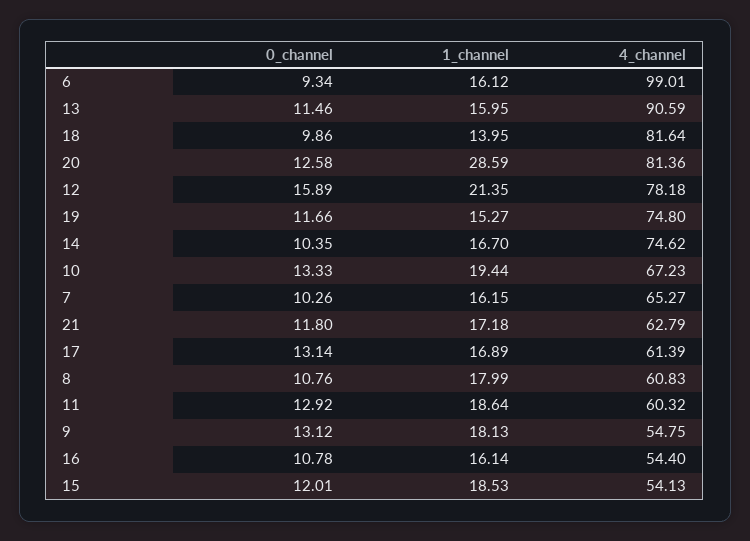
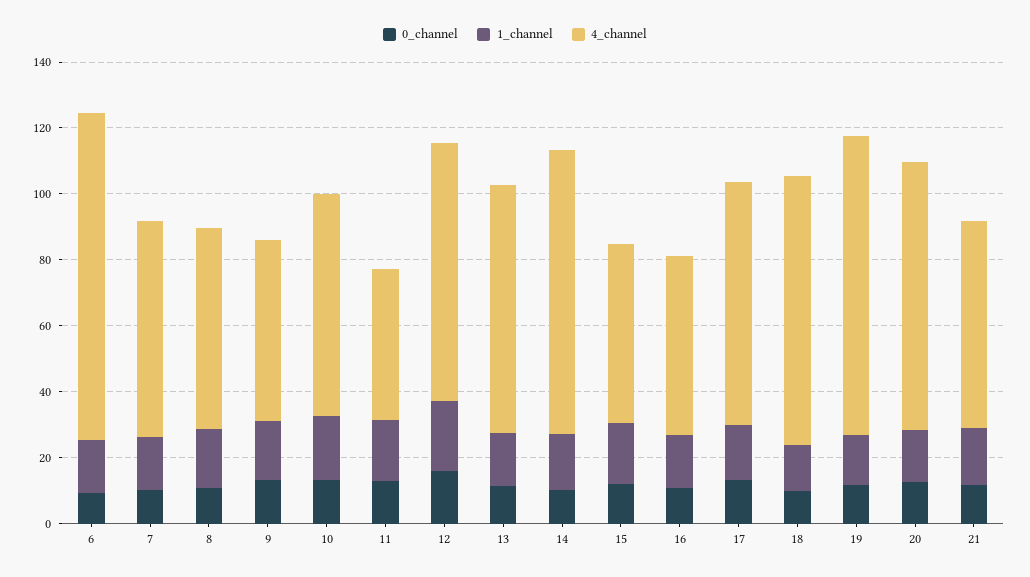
  {
    "0_channel": {
      "6": 9.34,
      "13": 11.46,
      "18": 9.86,
      "20": 12.58,
      "12": 15.89,
      "19": 11.66,
      "14": 10.35,
      "10": 13.33,
      "7": 10.26,
      "21": 11.8,
      "17": 13.14,
      "8": 10.76,
      "11": 12.92,
      "9": 13.12,
      "16": 10.78,
      "15": 12.01
    },
    "1_channel": {
      "6": 16.12,
      "13": 15.95,
      "18": 13.95,
-     "20": 28.59,
+     "20": 15,
      "12": 21.35,
      "19": 15.27,
      "14": 16.7,
      "10": 19.44,
      "7": 16.15,
      "21": 17.18,
      "17": 16.89,
      "8": 17.99,
      "11": 18.64,
      "9": 18.13,
      "16": 16.14,
      "15": 18.53
    },
    "4_channel": {
      "6": 99.01,
-     "13": 90.59,
+     "13": 75,
      "18": 81.64,
      "20": 81.36,
      "12": 78.18,
-     "19": 74.8,
+     "19": 90,
-     "14": 74.62,
+     "14": 85,
      "10": 67.23,
      "7": 65.27,
      "21": 62.79,
-     "17": 61.39,
+     "17": 75,
      "8": 60.83,
-     "11": 60.32,
+     "11": 45,
      "9": 54.75,
      "16": 54.4,
      "15": 54.13
    }
  }

